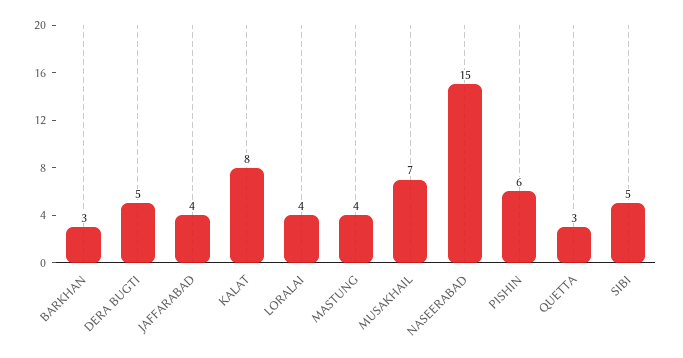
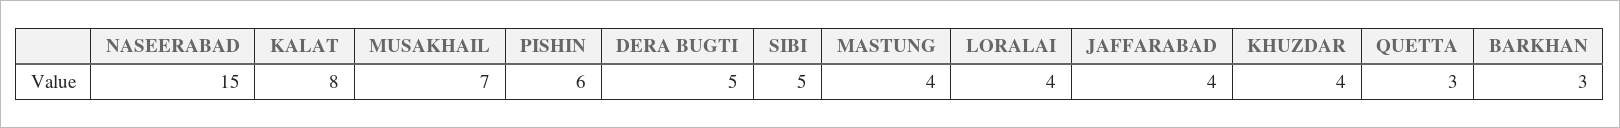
  {
    "BARKHAN": 3,
    "DERA BUGTI": 5,
    "JAFFARABAD": 4,
    "KALAT": 8,
    "LORALAI": 4,
    "MASTUNG": 4,
    "MUSAKHAIL": 7,
    "NASEERABAD": 15,
    "PISHIN": 6,
    "QUETTA": 3,
-   "SIBI": 5
+   "SIBI": 5,
+   "KHUZDAR": 4
  }

